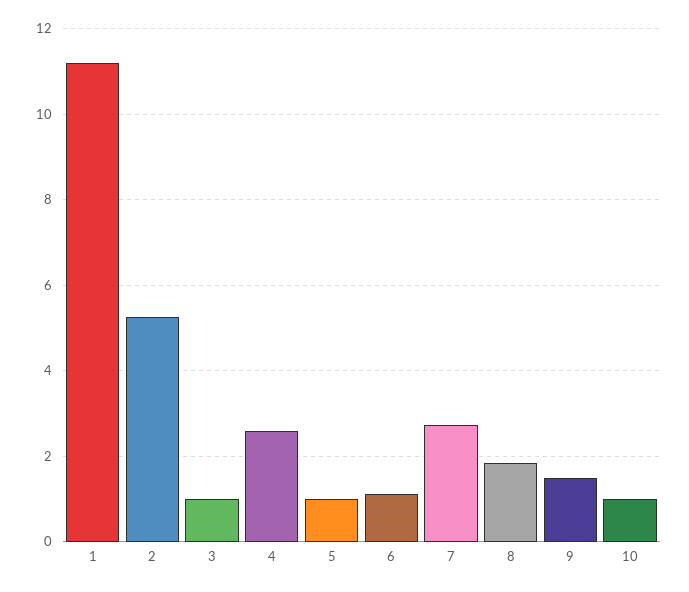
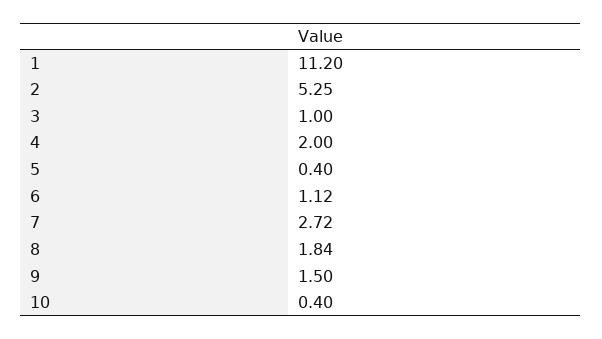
  {
    "1": 11.2,
    "2": 5.25,
    "3": 1,
-   "4": 2.6,
+   "4": 2,
-   "5": 1,
+   "5": 0.4,
    "6": 1.12,
    "7": 2.72,
    "8": 1.84,
    "9": 1.5,
-   "10": 1
+   "10": 0.4
  }

